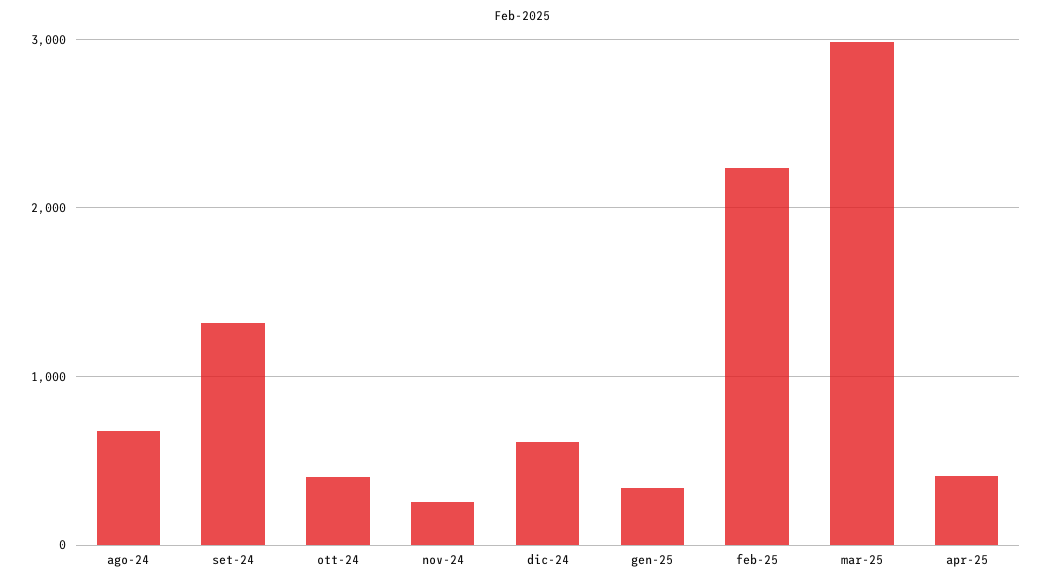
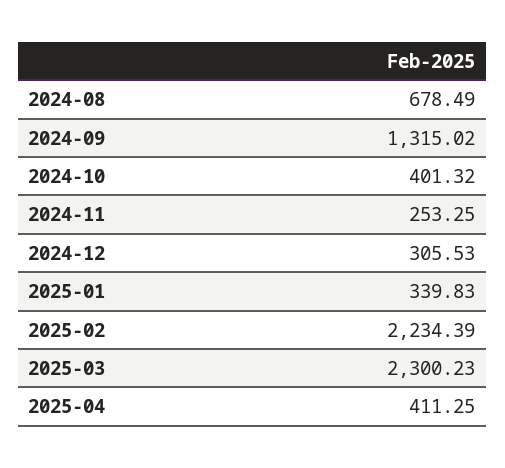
  {
    "ago-24": 678.49,
    "set-24": 1315.02,
    "ott-24": 401.32,
    "nov-24": 253.25,
-   "dic-24": 600,
+   "dic-24": 305.53,
    "gen-25": 339.83,
    "feb-25": 2234.39,
-   "mar-25": 3000,
+   "mar-25": 2300.23,
    "apr-25": 411.25
  }

